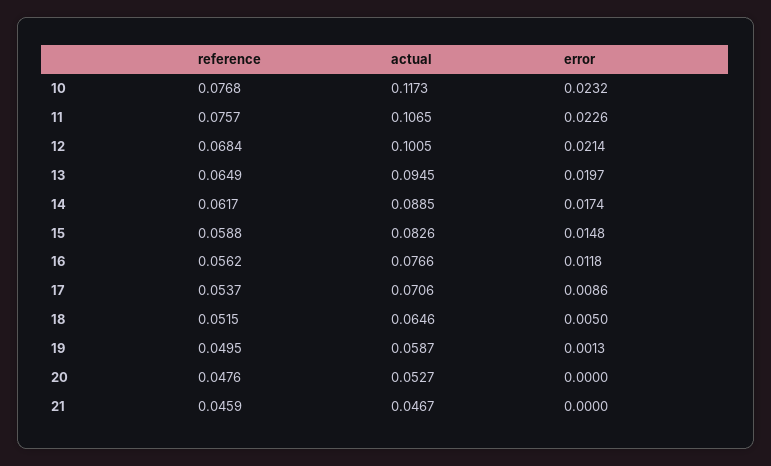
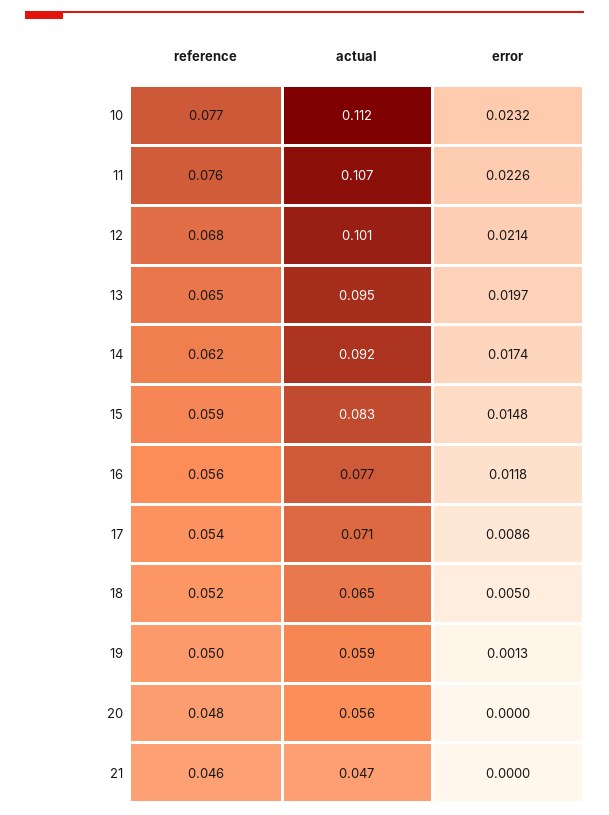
  {
    "reference": {
      "10": 0.0768,
      "11": 0.0757,
      "12": 0.0684,
      "13": 0.0649,
      "14": 0.0617,
      "15": 0.0588,
      "16": 0.0562,
      "17": 0.0537,
      "18": 0.0515,
      "19": 0.0495,
      "20": 0.0476,
      "21": 0.0459
    },
    "actual": {
-     "10": 0.1173,
+     "10": 0.112,
      "11": 0.1065,
      "12": 0.1005,
      "13": 0.0945,
-     "14": 0.0885,
+     "14": 0.092,
      "15": 0.0826,
      "16": 0.0766,
      "17": 0.0706,
      "18": 0.0646,
      "19": 0.0587,
-     "20": 0.0527,
+     "20": 0.056,
      "21": 0.0467
    },
    "error": {
      "10": 0.0232,
      "11": 0.0226,
      "12": 0.0214,
      "13": 0.0197,
      "14": 0.0174,
      "15": 0.0148,
      "16": 0.0118,
      "17": 0.0086,
      "18": 0.005,
      "19": 0.0013,
      "20": 0,
      "21": 0
    }
  }

